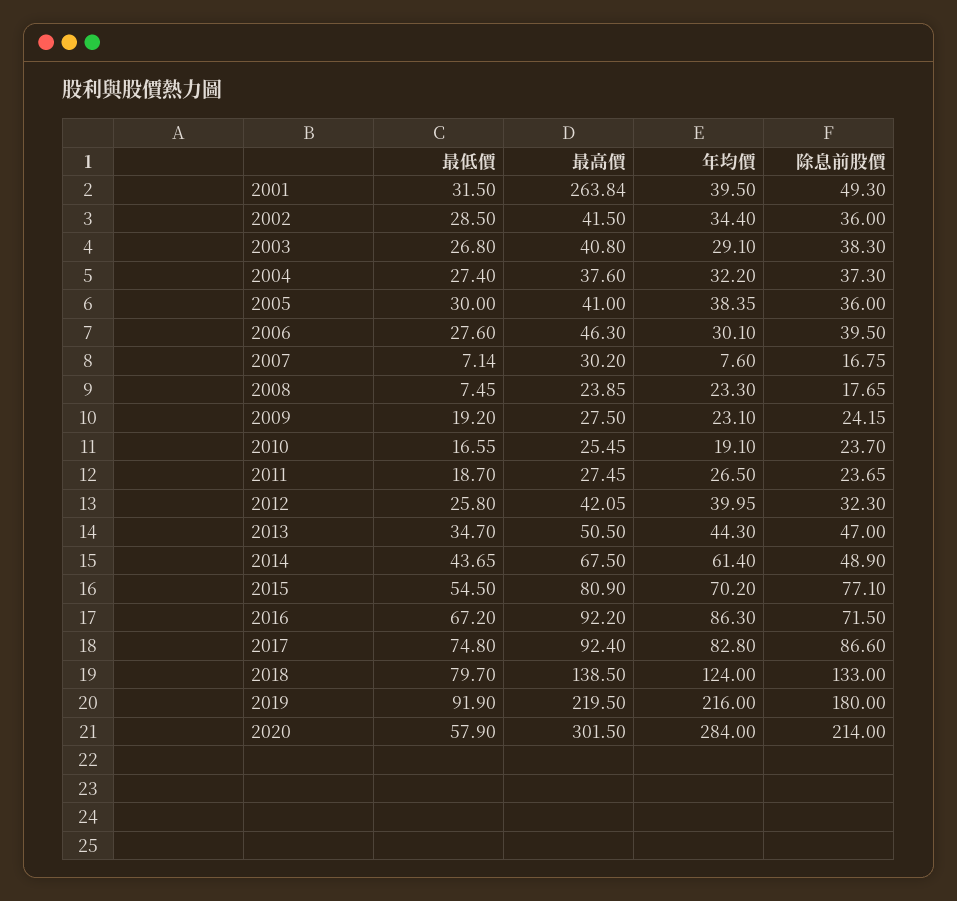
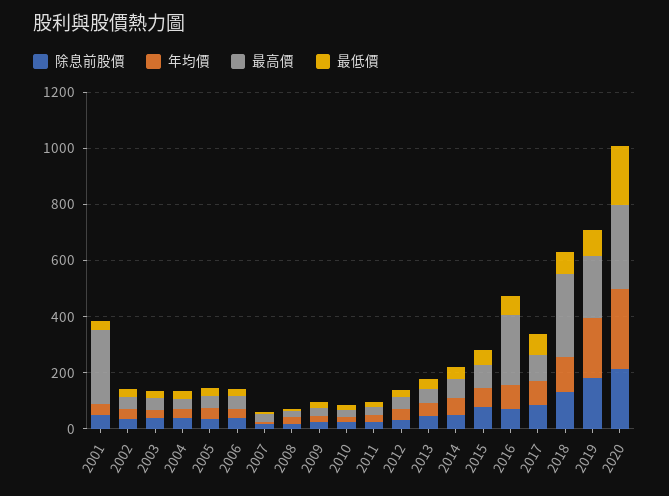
  {
    "最低價": {
      "2001": 31.5,
      "2002": 28.5,
      "2003": 26.8,
      "2004": 27.4,
      "2005": 30,
      "2006": 27.6,
      "2007": 7.14,
      "2008": 7.45,
      "2009": 19.2,
      "2010": 16.55,
      "2011": 18.7,
      "2012": 25.8,
      "2013": 34.7,
      "2014": 43.65,
      "2015": 54.5,
      "2016": 67.2,
      "2017": 74.8,
      "2018": 79.7,
      "2019": 91.9,
-     "2020": 57.9
+     "2020": 200
    },
    "最高價": {
      "2001": 263.84,
      "2002": 41.5,
      "2003": 40.8,
      "2004": 37.6,
      "2005": 41,
      "2006": 46.3,
      "2007": 30.2,
      "2008": 23.85,
      "2009": 27.5,
      "2010": 25.45,
      "2011": 27.45,
      "2012": 42.05,
      "2013": 50.5,
      "2014": 67.5,
      "2015": 80.9,
-     "2016": 92.2,
+     "2016": 250,
      "2017": 92.4,
-     "2018": 138.5,
+     "2018": 300,
      "2019": 219.5,
      "2020": 301.5
    },
    "年均價": {
      "2001": 39.5,
      "2002": 34.4,
      "2003": 29.1,
      "2004": 32.2,
      "2005": 38.35,
      "2006": 30.1,
      "2007": 7.6,
      "2008": 23.3,
      "2009": 23.1,
      "2010": 19.1,
      "2011": 26.5,
      "2012": 39.95,
      "2013": 44.3,
      "2014": 61.4,
      "2015": 70.2,
      "2016": 86.3,
      "2017": 82.8,
      "2018": 124,
      "2019": 216,
      "2020": 284
    },
    "除息前股價": {
      "2001": 49.3,
      "2002": 36,
      "2003": 38.3,
      "2004": 37.3,
      "2005": 36,
      "2006": 39.5,
      "2007": 16.75,
      "2008": 17.65,
      "2009": 24.15,
      "2010": 23.7,
      "2011": 23.65,
      "2012": 32.3,
      "2013": 47,
      "2014": 48.9,
      "2015": 77.1,
      "2016": 71.5,
      "2017": 86.6,
      "2018": 133,
      "2019": 180,
      "2020": 214
    }
  }

